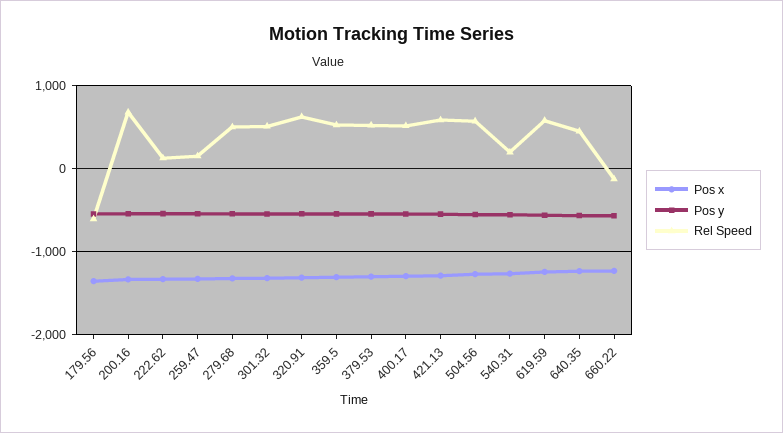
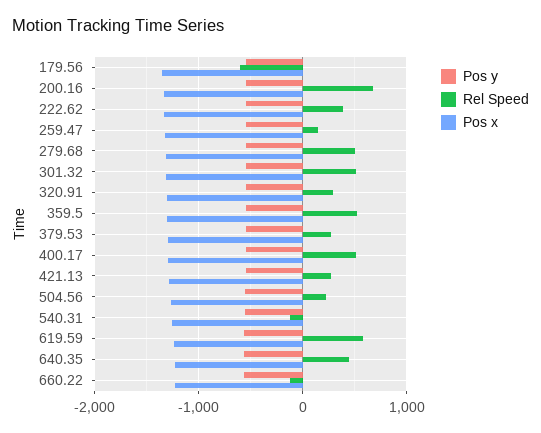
  {
    "Pos x": {
      "179.56": -1400,
      "200.16": -1300,
      "222.62": -1300,
      "259.47": -1300,
      "279.68": -1300,
      "301.32": -1300,
      "320.91": -1300,
      "359.5": -1300,
      "379.53": -1300,
      "400.17": -1300,
      "421.13": -1300,
      "504.56": -1300,
      "540.31": -1300,
      "619.59": -1200,
      "640.35": -1200,
      "660.22": -1200
    },
    "Pos y": {
      "179.56": -500,
      "200.16": -500,
      "222.62": -500,
      "259.47": -500,
      "279.68": -500,
      "301.32": -500,
      "320.91": -500,
      "359.5": -500,
      "379.53": -500,
      "400.17": -500,
      "421.13": -500,
      "504.56": -600,
      "540.31": -600,
      "619.59": -600,
      "640.35": -600,
      "660.22": -600
    },
    "Rel Speed": {
      "179.56": -600,
      "200.16": 700,
-     "222.62": 100,
+     "222.62": 400,
      "259.47": 200,
      "279.68": 500,
      "301.32": 500,
-     "320.91": 600,
+     "320.91": 300,
      "359.5": 500,
-     "379.53": 500,
+     "379.53": 300,
      "400.17": 500,
-     "421.13": 600,
+     "421.13": 300,
-     "504.56": 600,
+     "504.56": 200,
-     "540.31": 200,
+     "540.31": -100,
      "619.59": 600,
      "640.35": 500,
      "660.22": -100
    }
  }

